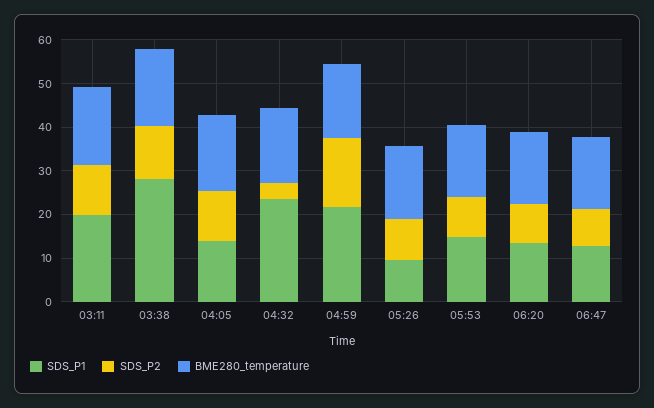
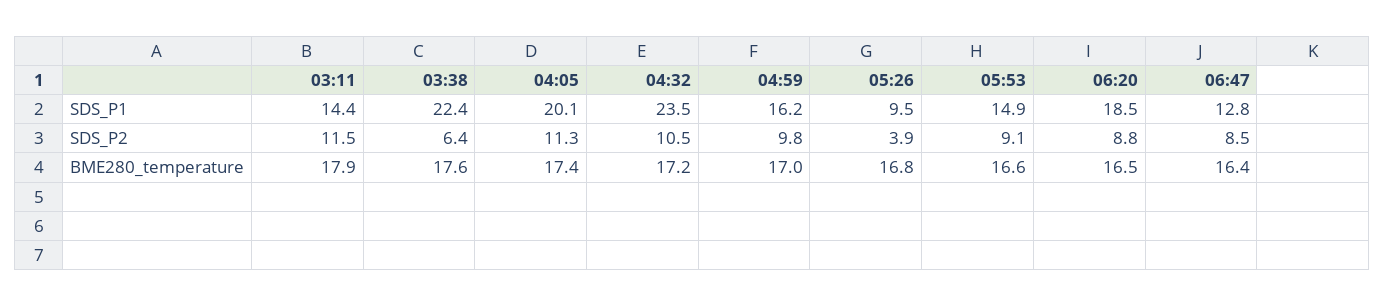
  {
    "SDS_P1": {
-     "03:11": 20,
+     "03:11": 14.4,
-     "03:38": 28,
+     "03:38": 22.4,
-     "04:05": 14,
+     "04:05": 20.1,
      "04:32": 23.5,
-     "04:59": 22,
+     "04:59": 16.2,
      "05:26": 9.5,
      "05:53": 14.9,
-     "06:20": 14,
+     "06:20": 18.5,
      "06:47": 12.8
    },
    "SDS_P2": {
      "03:11": 11.5,
-     "03:38": 12,
+     "03:38": 6.4,
      "04:05": 11.3,
-     "04:32": 4,
+     "04:32": 10.5,
-     "04:59": 16,
+     "04:59": 9.8,
-     "05:26": 10,
+     "05:26": 3.9,
      "05:53": 9.1,
      "06:20": 8.8,
      "06:47": 8.5
    },
    "BME280_temperature": {
      "03:11": 17.9,
      "03:38": 17.6,
      "04:05": 17.4,
      "04:32": 17.2,
      "04:59": 17,
      "05:26": 16.8,
      "05:53": 16.6,
      "06:20": 16.5,
      "06:47": 16.4
    }
  }

